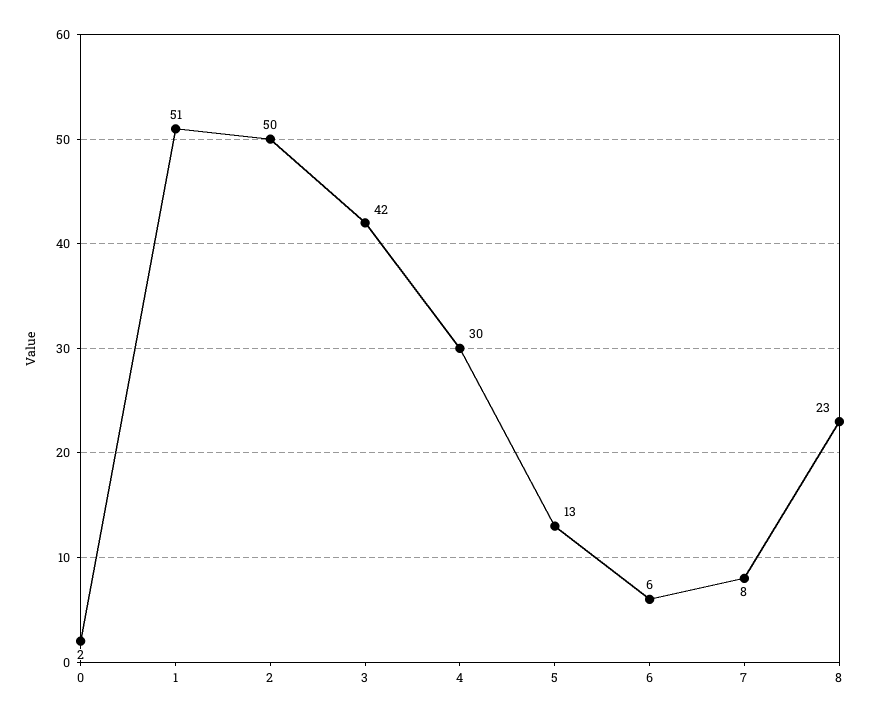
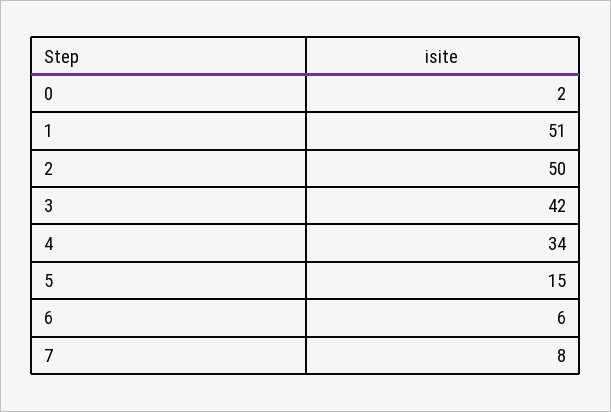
  {
    "0": 2,
    "1": 51,
    "2": 50,
    "3": 42,
-   "4": 30,
+   "4": 34,
-   "5": 13,
+   "5": 15,
    "6": 6,
-   "7": 8,
+   "7": 8
-   "8": 23
  }

